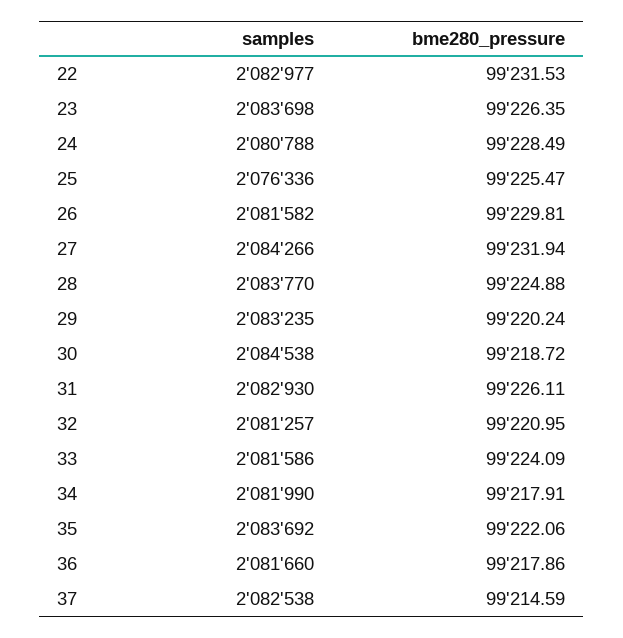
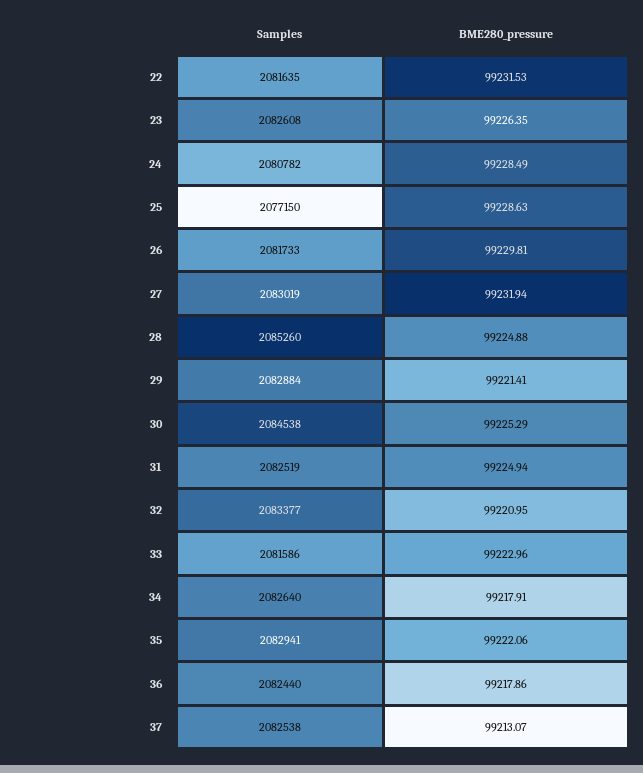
  {
    "samples": {
-     "22": 2082977,
+     "22": 2081635,
-     "23": 2083698,
+     "23": 2082608,
-     "24": 2080788,
+     "24": 2080782,
-     "25": 2076336,
+     "25": 2077150,
-     "26": 2081582,
+     "26": 2081733,
-     "27": 2084266,
+     "27": 2083019,
-     "28": 2083770,
+     "28": 2085260,
-     "29": 2083235,
+     "29": 2082884,
      "30": 2084538,
-     "31": 2082930,
+     "31": 2082519,
-     "32": 2081257,
+     "32": 2083377,
      "33": 2081586,
-     "34": 2081990,
+     "34": 2082640,
-     "35": 2083692,
+     "35": 2082941,
-     "36": 2081660,
+     "36": 2082440,
      "37": 2082538
    },
    "bme280_pressure": {
      "22": 99231.53,
      "23": 99226.35,
      "24": 99228.49,
-     "25": 99225.47,
+     "25": 99228.63,
      "26": 99229.81,
      "27": 99231.94,
      "28": 99224.88,
-     "29": 99220.24,
+     "29": 99221.41,
-     "30": 99218.72,
+     "30": 99225.29,
-     "31": 99226.11,
+     "31": 99224.94,
      "32": 99220.95,
-     "33": 99224.09,
+     "33": 99222.96,
      "34": 99217.91,
      "35": 99222.06,
      "36": 99217.86,
-     "37": 99214.59
+     "37": 99213.07
    }
  }

